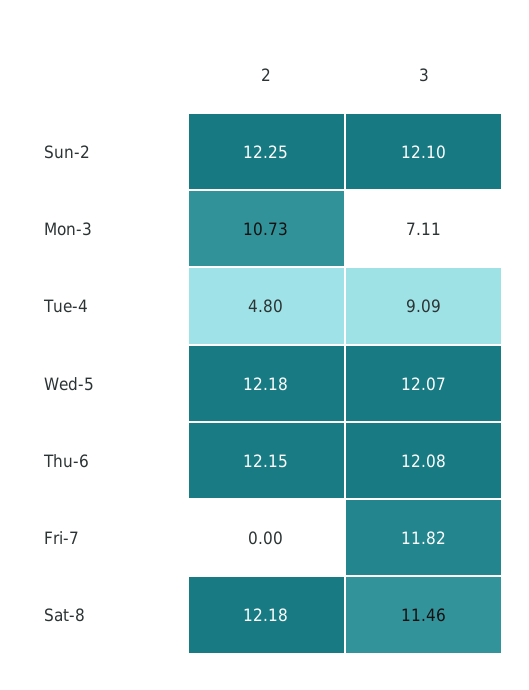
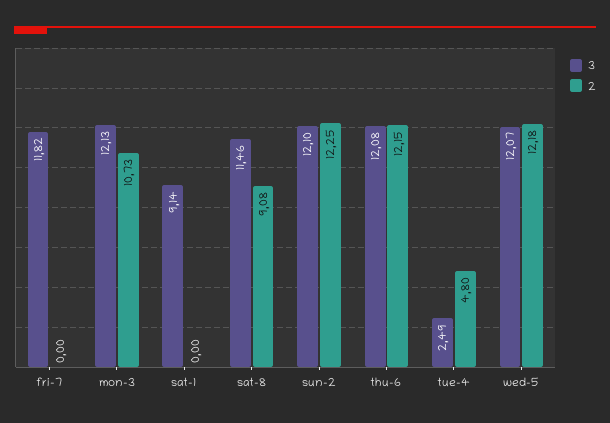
  {
    "2": {
      "Sun-2": 12.25,
      "Mon-3": 10.73,
      "Tue-4": 4.8,
      "Wed-5": 12.18,
      "Thu-6": 12.15,
      "Fri-7": 0,
-     "Sat-8": 12.18
+     "Sat-8": 9.08,
+     "sat-1": 0
    },
    "3": {
      "Sun-2": 12.1,
-     "Mon-3": 7.11,
+     "Mon-3": 12.13,
-     "Tue-4": 9.09,
+     "Tue-4": 2.49,
      "Wed-5": 12.07,
      "Thu-6": 12.08,
      "Fri-7": 11.82,
-     "Sat-8": 11.46
+     "Sat-8": 11.46,
+     "sat-1": 9.14
    }
  }

